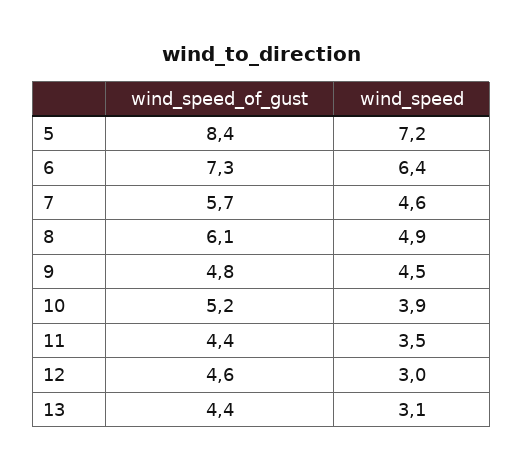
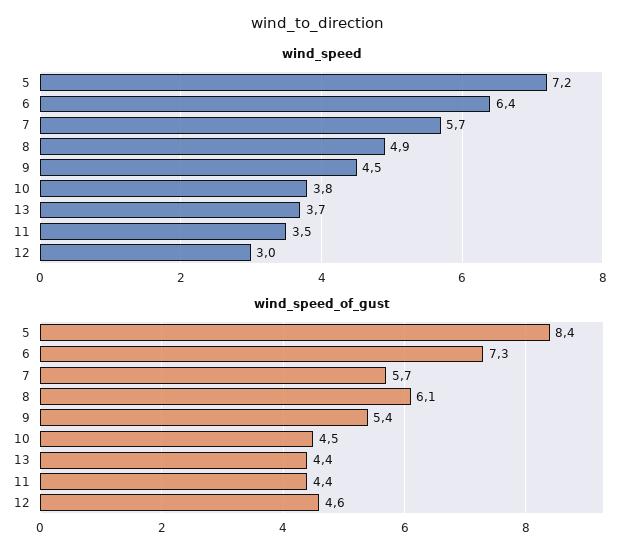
  {
    "wind_speed_of_gust": {
      "5": 8.4,
      "6": 7.3,
      "7": 5.7,
      "8": 6.1,
-     "9": 4.8,
+     "9": 5.4,
-     "10": 5.2,
+     "10": 4.5,
      "11": 4.4,
      "12": 4.6,
      "13": 4.4
    },
    "wind_speed": {
      "5": 7.2,
      "6": 6.4,
-     "7": 4.6,
+     "7": 5.7,
      "8": 4.9,
      "9": 4.5,
-     "10": 3.9,
+     "10": 3.8,
      "11": 3.5,
      "12": 3,
-     "13": 3.1
+     "13": 3.7
    }
  }

